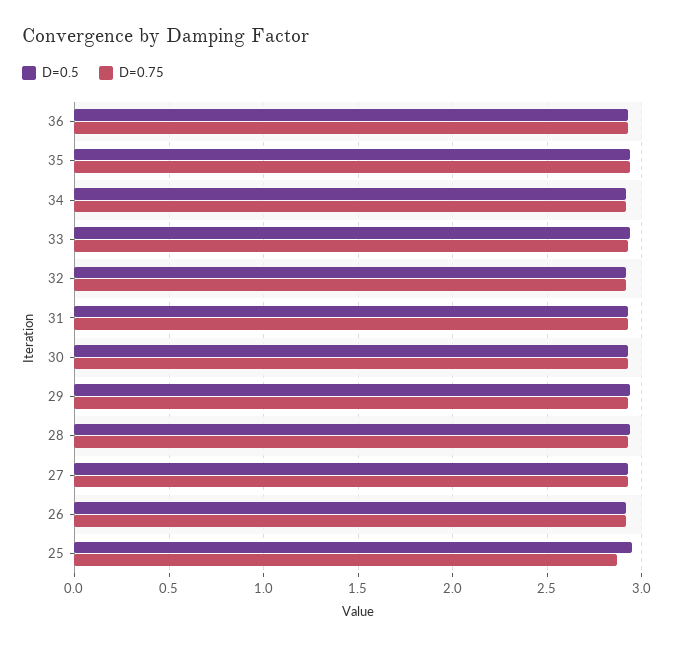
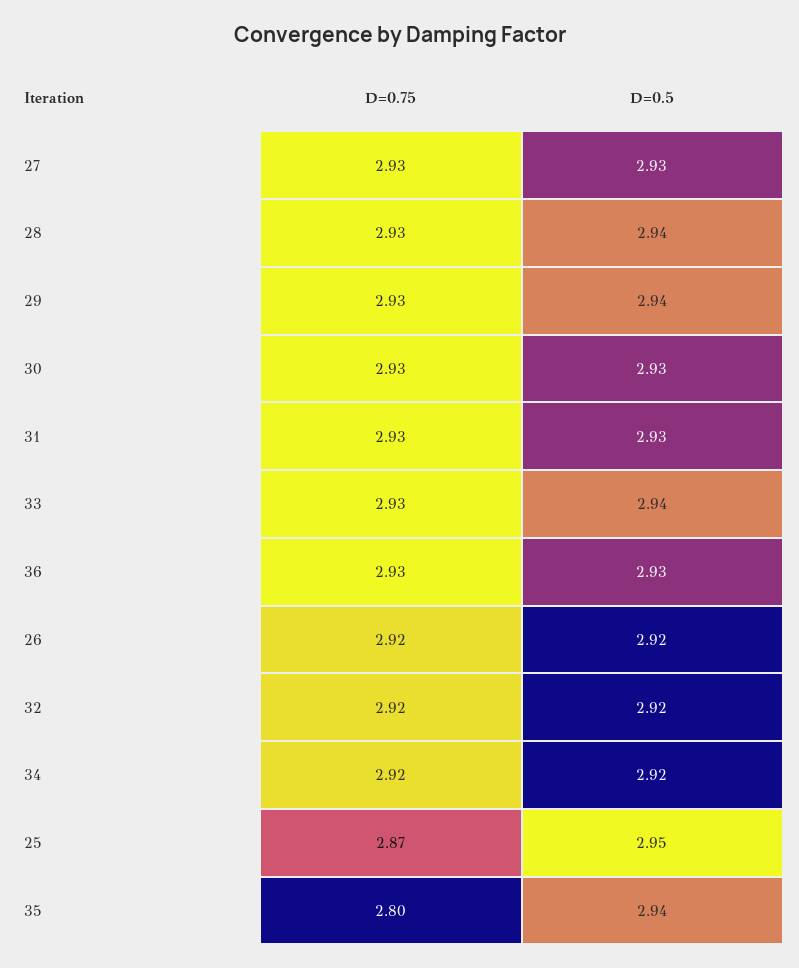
  {
    "D=0.5": {
      "36": 2.93,
      "35": 2.94,
      "34": 2.92,
      "33": 2.94,
      "32": 2.92,
      "31": 2.93,
      "30": 2.93,
      "29": 2.94,
      "28": 2.94,
      "27": 2.93,
      "26": 2.92,
      "25": 2.95
    },
    "D=0.75": {
      "36": 2.93,
-     "35": 2.95,
+     "35": 2.8,
      "34": 2.92,
      "33": 2.93,
      "32": 2.92,
      "31": 2.93,
      "30": 2.93,
      "29": 2.93,
      "28": 2.93,
      "27": 2.93,
      "26": 2.92,
      "25": 2.87
    }
  }

